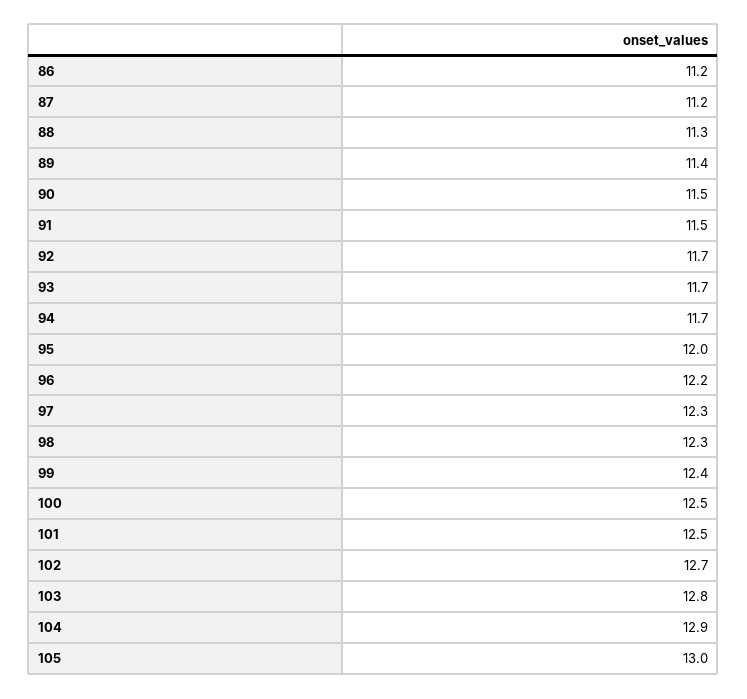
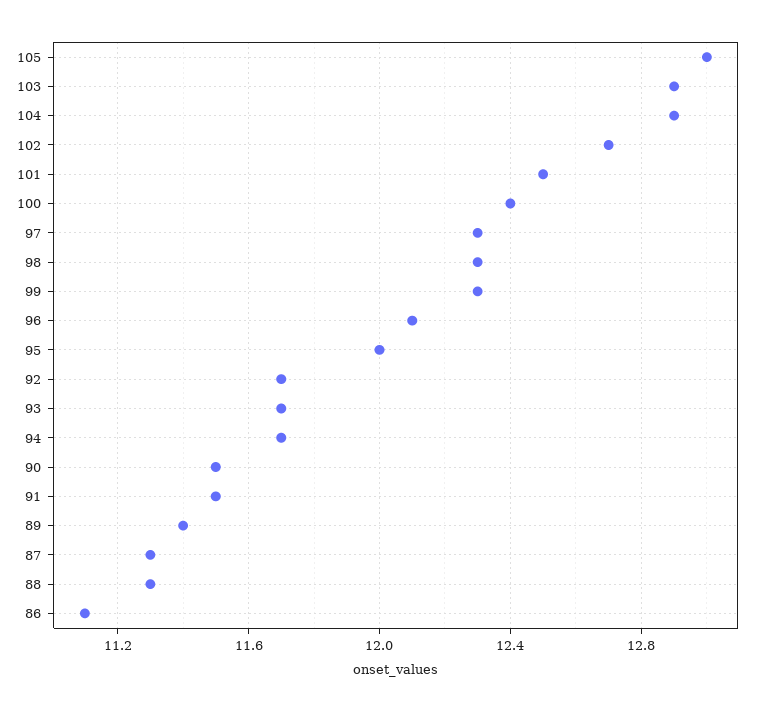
  {
-   "86": 11.2,
+   "86": 11.1,
-   "87": 11.2,
+   "87": 11.3,
    "88": 11.3,
    "89": 11.4,
    "90": 11.5,
    "91": 11.5,
    "92": 11.7,
    "93": 11.7,
    "94": 11.7,
    "95": 12,
-   "96": 12.2,
+   "96": 12.1,
    "97": 12.3,
    "98": 12.3,
-   "99": 12.4,
+   "99": 12.3,
-   "100": 12.5,
+   "100": 12.4,
    "101": 12.5,
    "102": 12.7,
-   "103": 12.8,
+   "103": 12.9,
    "104": 12.9,
    "105": 13
  }

